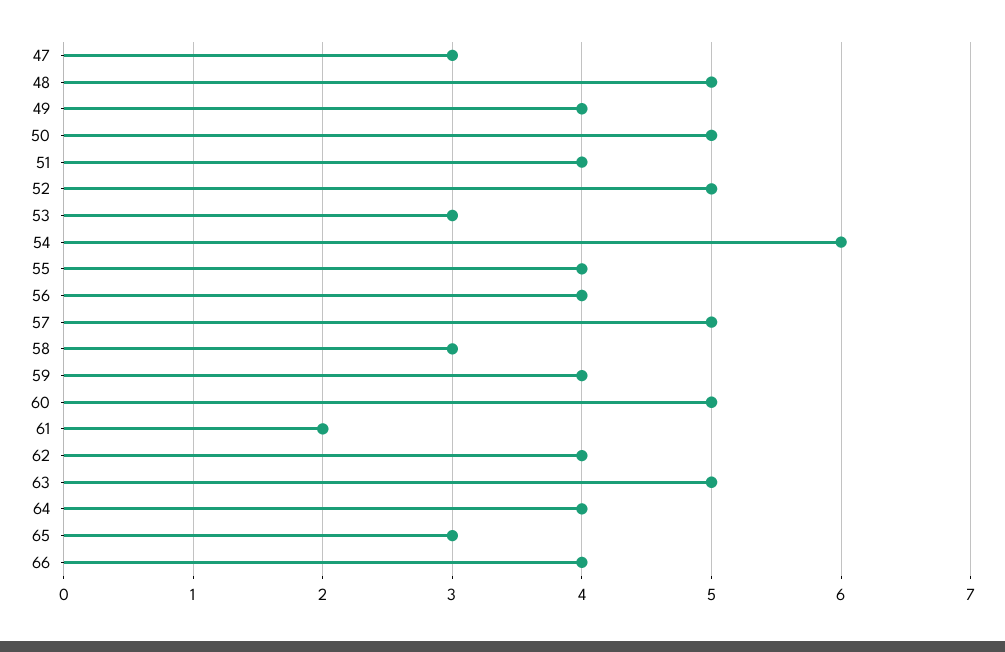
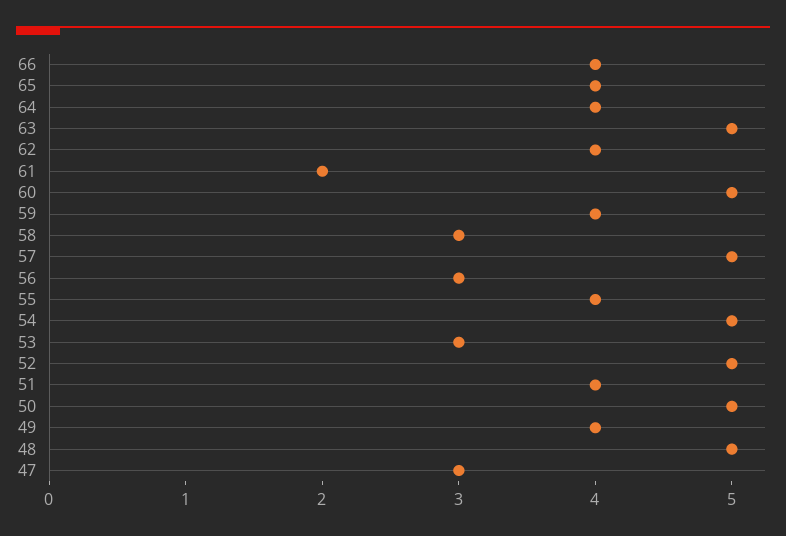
  {
    "47": 3,
    "48": 5,
    "49": 4,
    "50": 5,
    "51": 4,
    "52": 5,
    "53": 3,
-   "54": 6,
+   "54": 5,
    "55": 4,
-   "56": 4,
+   "56": 3,
    "57": 5,
    "58": 3,
    "59": 4,
    "60": 5,
    "61": 2,
    "62": 4,
    "63": 5,
    "64": 4,
-   "65": 3,
+   "65": 4,
    "66": 4
  }

